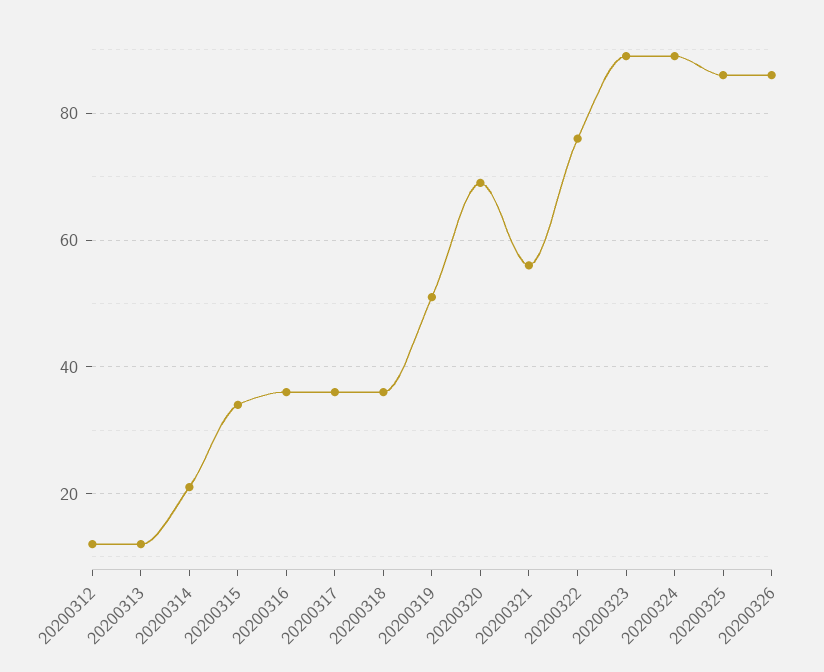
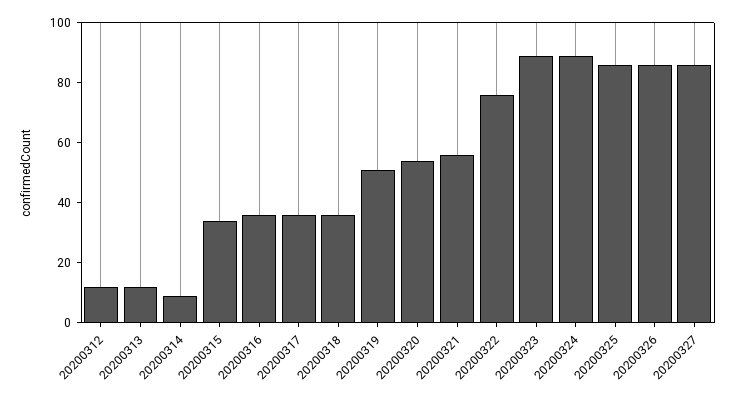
  {
    "20200312": 10,
    "20200313": 10,
-   "20200314": 20,
+   "20200314": 10,
    "20200315": 35,
    "20200316": 35,
    "20200317": 35,
    "20200318": 35,
    "20200319": 50,
-   "20200320": 70,
+   "20200320": 55,
    "20200321": 55,
    "20200322": 75,
    "20200323": 90,
    "20200324": 90,
    "20200325": 85,
-   "20200326": 85
+   "20200326": 85,
+   "20200327": 85
  }

